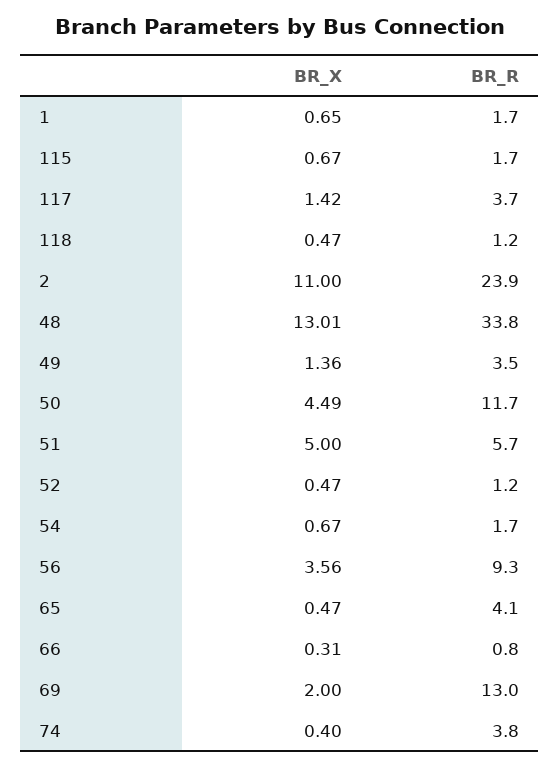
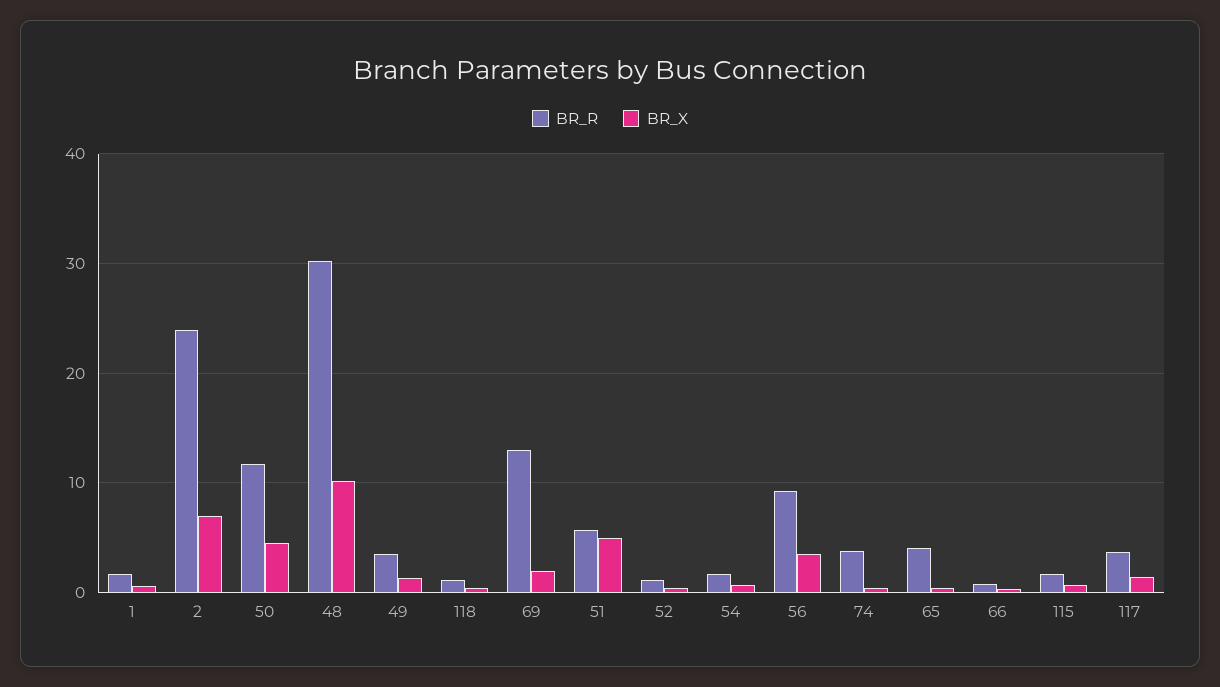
  {
    "BR_X": {
      "1": 0.65,
      "115": 0.67,
      "117": 1.42,
      "118": 0.47,
-     "2": 11,
+     "2": 7,
-     "48": 13.01,
+     "48": 10,
      "49": 1.36,
      "50": 4.49,
      "51": 5,
      "52": 0.47,
      "54": 0.67,
      "56": 3.56,
      "65": 0.47,
      "66": 0.31,
      "69": 2,
      "74": 0.4
    },
    "BR_R": {
      "1": 1.7,
      "115": 1.7,
      "117": 3.7,
      "118": 1.2,
      "2": 23.9,
-     "48": 33.8,
+     "48": 30,
      "49": 3.5,
      "50": 11.7,
      "51": 5.7,
      "52": 1.2,
      "54": 1.7,
      "56": 9.3,
      "65": 4.1,
      "66": 0.8,
      "69": 13,
      "74": 3.8
    }
  }

